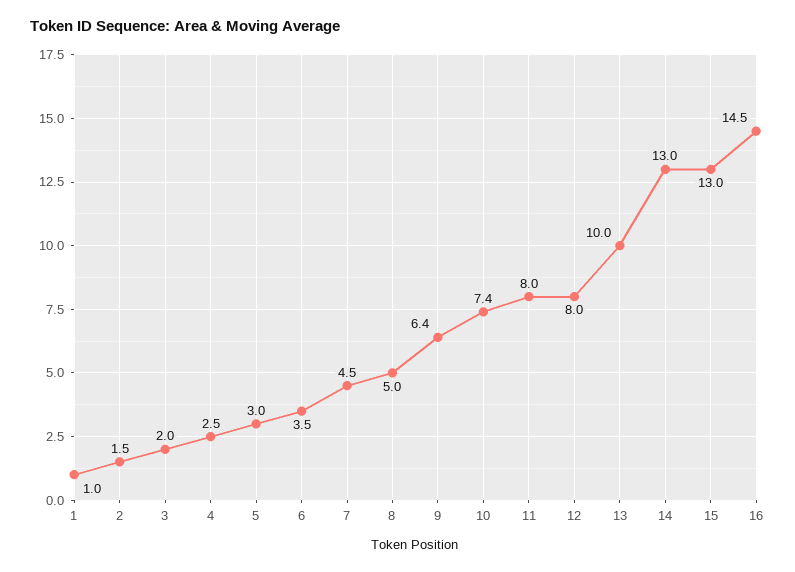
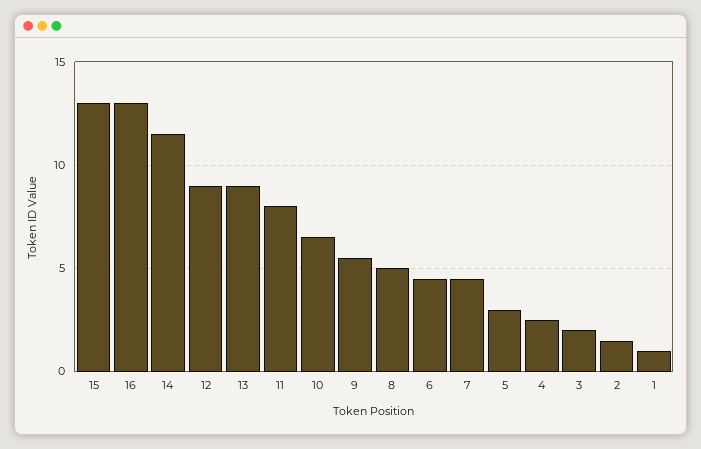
  {
    "1": 1,
    "2": 1.5,
    "3": 2,
    "4": 2.5,
    "5": 3,
-   "6": 3.5,
+   "6": 4.5,
    "7": 4.5,
    "8": 5,
-   "9": 6.4,
+   "9": 5.5,
-   "10": 7.4,
+   "10": 6.5,
    "11": 8,
-   "12": 8,
+   "12": 9,
-   "13": 10,
+   "13": 9,
-   "14": 13,
+   "14": 11.5,
    "15": 13,
-   "16": 14.5
+   "16": 13
  }

